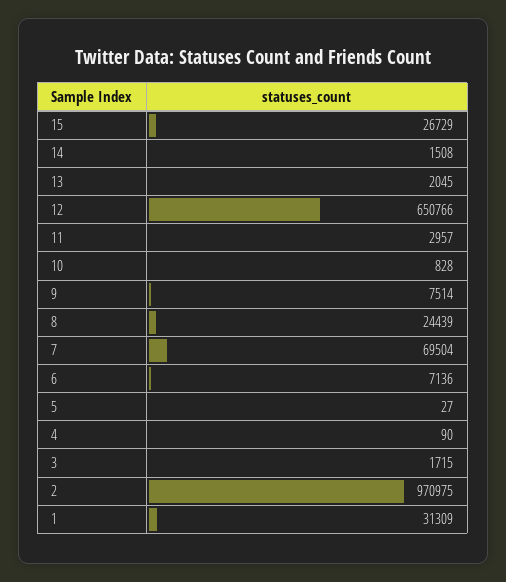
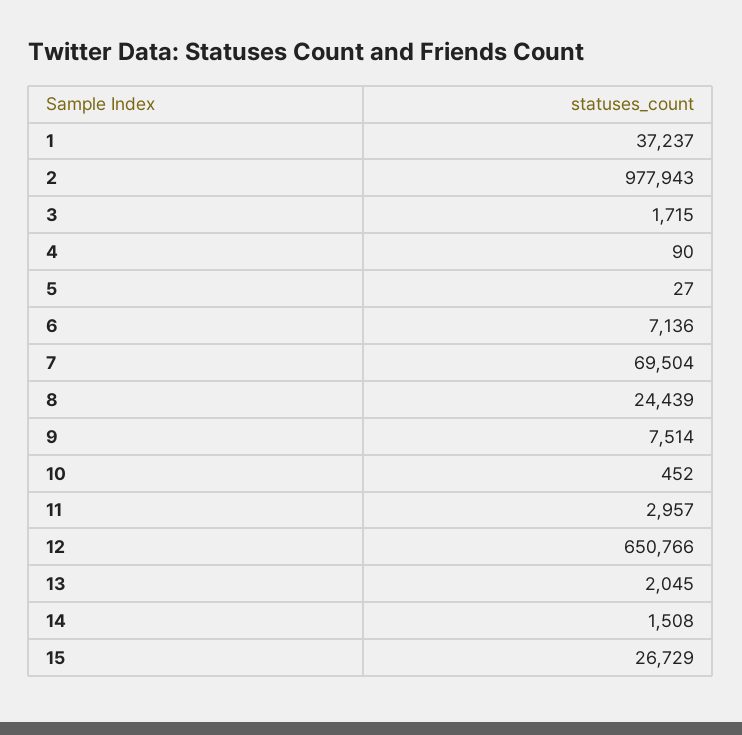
  {
    "15": 26729,
    "14": 1508,
    "13": 2045,
    "12": 650766,
    "11": 2957,
-   "10": 828,
+   "10": 452,
    "9": 7514,
    "8": 24439,
    "7": 69504,
    "6": 7136,
    "5": 27,
    "4": 90,
    "3": 1715,
-   "2": 970975,
+   "2": 977943,
-   "1": 31309
+   "1": 37237
  }

